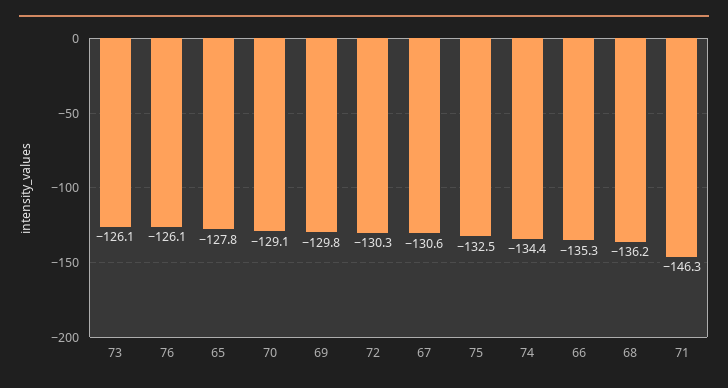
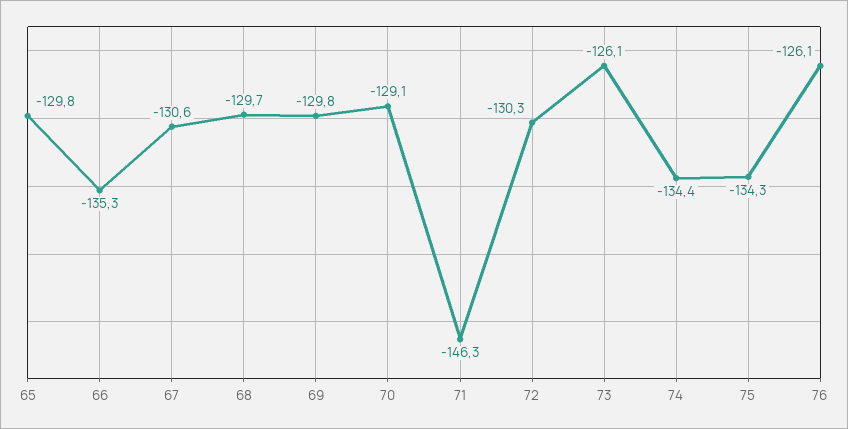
  {
    "73": -126.1,
    "76": -126.1,
-   "65": -127.8,
+   "65": -129.8,
    "70": -129.1,
    "69": -129.8,
    "72": -130.3,
    "67": -130.6,
-   "75": -132.5,
+   "75": -134.3,
    "74": -134.4,
    "66": -135.3,
-   "68": -136.2,
+   "68": -129.7,
    "71": -146.3
  }

